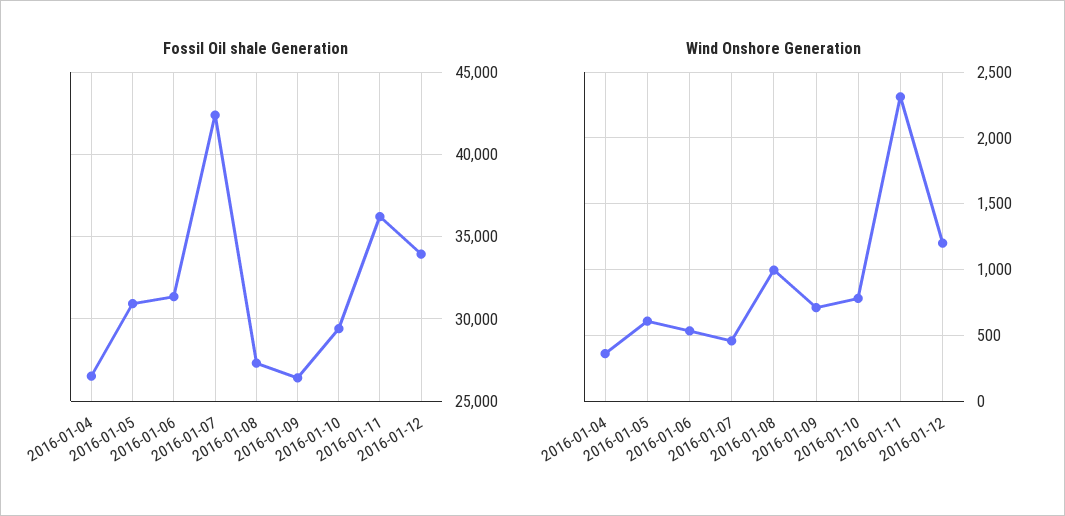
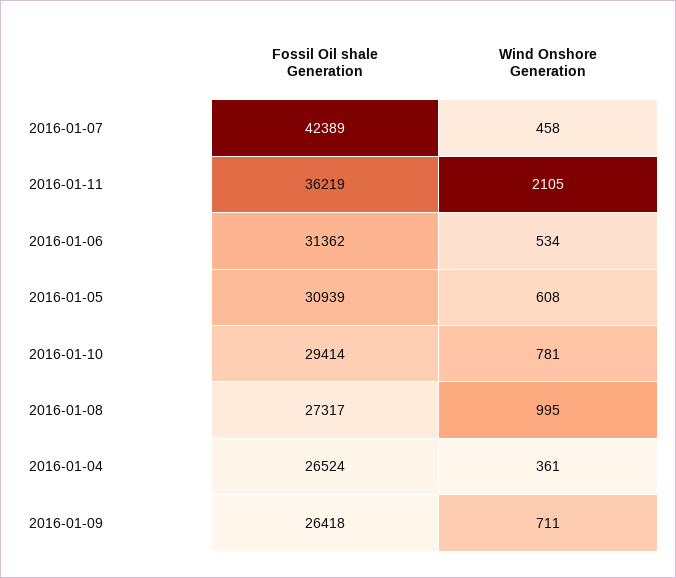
  {
    "Fossil Oil shale Generation": {
      "2016-01-04": 26524,
      "2016-01-05": 30939,
      "2016-01-06": 31362,
      "2016-01-07": 42389,
      "2016-01-08": 27317,
      "2016-01-09": 26418,
      "2016-01-10": 29414,
-     "2016-01-11": 36219,
+     "2016-01-11": 36219
-     "2016-01-12": 34000
    },
    "Wind Onshore Generation": {
      "2016-01-04": 361,
      "2016-01-05": 608,
      "2016-01-06": 534,
      "2016-01-07": 458,
      "2016-01-08": 995,
      "2016-01-09": 711,
      "2016-01-10": 781,
-     "2016-01-11": 2300,
+     "2016-01-11": 2105
-     "2016-01-12": 1200
    }
  }

